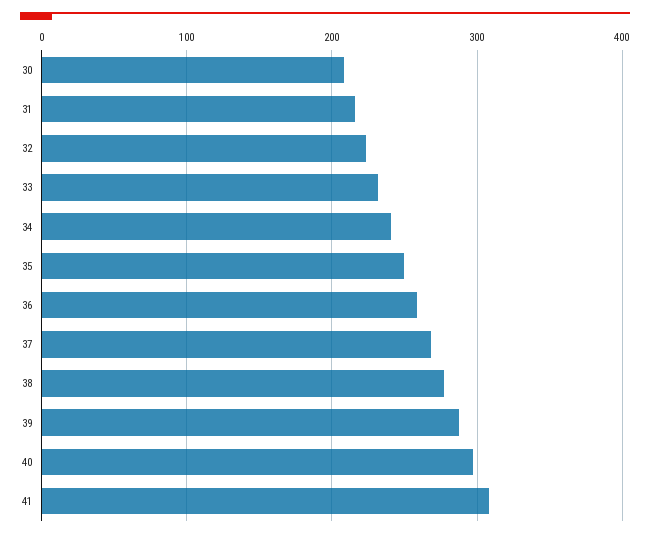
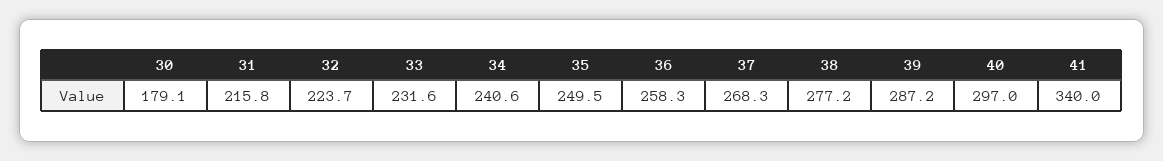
  {
-   "30": 210,
+   "30": 179.1,
    "31": 215.8,
    "32": 223.7,
    "33": 231.6,
    "34": 240.6,
    "35": 249.5,
    "36": 258.3,
    "37": 268.3,
    "38": 277.2,
    "39": 287.2,
    "40": 297,
-   "41": 310
+   "41": 340
  }

